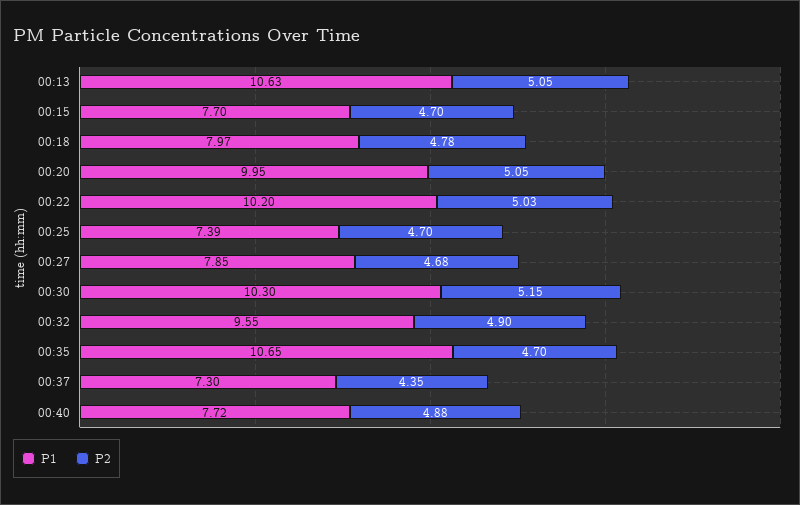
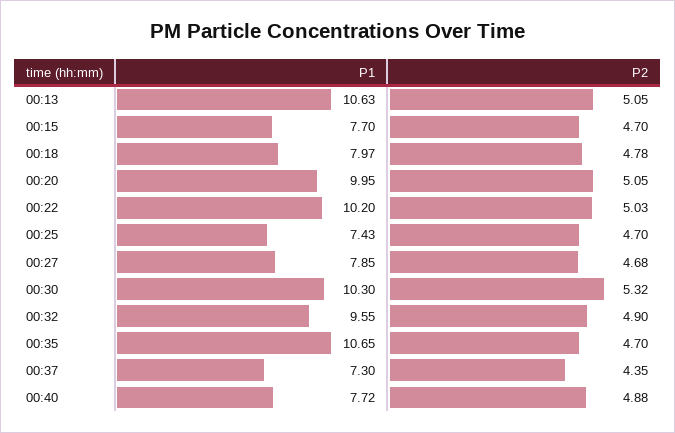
  {
    "P1": {
      "00:13": 10.63,
      "00:15": 7.7,
      "00:18": 7.97,
      "00:20": 9.95,
      "00:22": 10.2,
-     "00:25": 7.39,
+     "00:25": 7.43,
      "00:27": 7.85,
      "00:30": 10.3,
      "00:32": 9.55,
      "00:35": 10.65,
      "00:37": 7.3,
      "00:40": 7.72
    },
    "P2": {
      "00:13": 5.05,
      "00:15": 4.7,
      "00:18": 4.78,
      "00:20": 5.05,
      "00:22": 5.03,
      "00:25": 4.7,
      "00:27": 4.68,
-     "00:30": 5.15,
+     "00:30": 5.32,
      "00:32": 4.9,
      "00:35": 4.7,
      "00:37": 4.35,
      "00:40": 4.88
    }
  }

